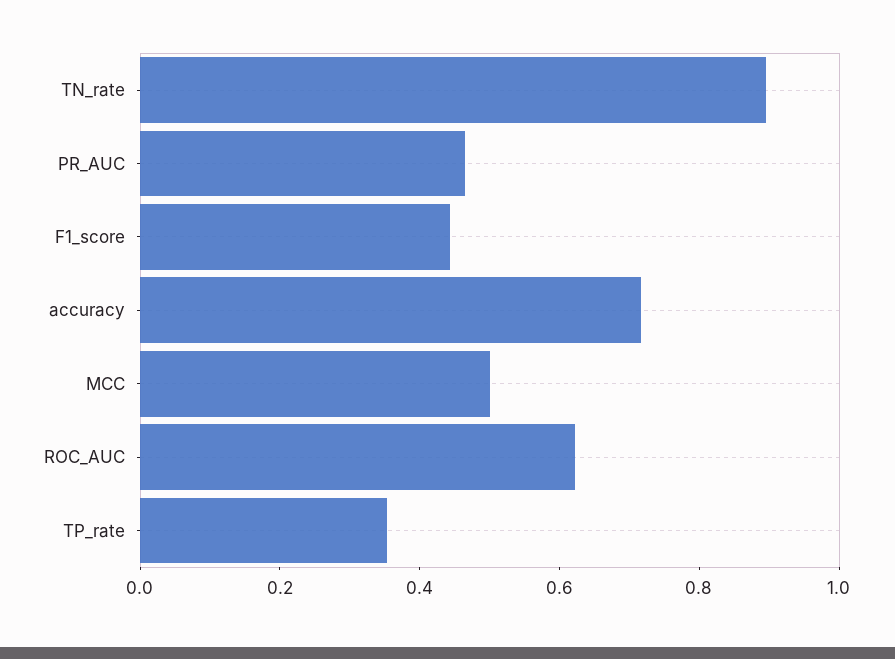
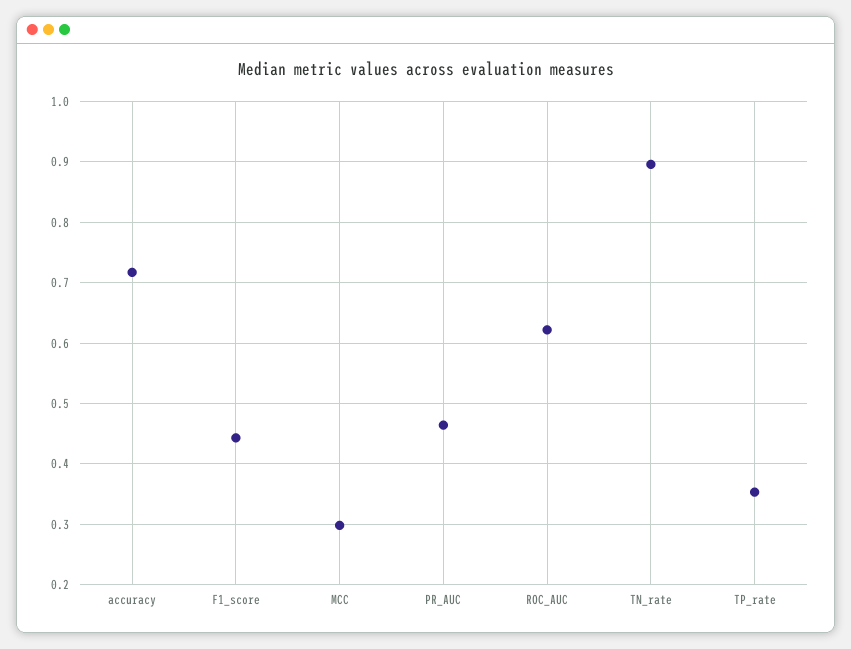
  {
    "TN_rate": 0.9,
    "PR_AUC": 0.46,
    "F1_score": 0.44,
    "accuracy": 0.72,
-   "MCC": 0.5,
+   "MCC": 0.3,
    "ROC_AUC": 0.62,
    "TP_rate": 0.35
  }

